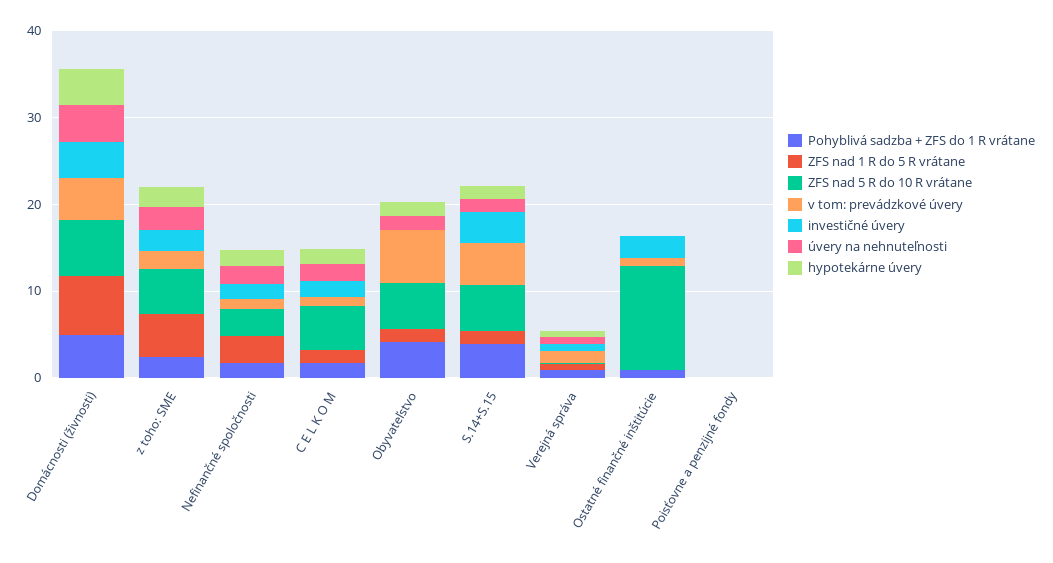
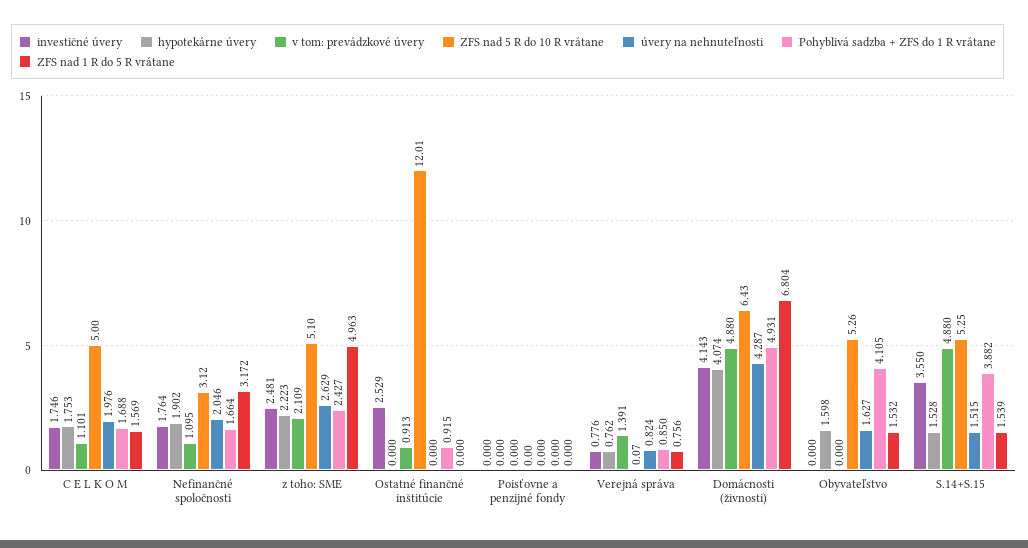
  {
    "Pohyblivá sadzba + ZFS do 1 R vrátane": {
      "Domácnosti (živnosti)": 4.931,
      "z toho: SME": 2.427,
      "Nefinančné spoločnosti": 1.664,
      "C E L K O M": 1.688,
      "Obyvateľstvo": 4.105,
      "S.14+S.15": 3.882,
      "Verejná správa": 0.85,
      "Ostatné finančné inštitúcie": 0.915,
      "Poisťovne a penzijné fondy": 0
    },
    "ZFS nad 1 R do 5 R vrátane": {
      "Domácnosti (živnosti)": 6.804,
      "z toho: SME": 4.963,
      "Nefinančné spoločnosti": 3.172,
      "C E L K O M": 1.569,
      "Obyvateľstvo": 1.532,
      "S.14+S.15": 1.539,
      "Verejná správa": 0.756,
      "Ostatné finančné inštitúcie": 0,
      "Poisťovne a penzijné fondy": 0
    },
    "ZFS nad 5 R do 10 R vrátane": {
      "Domácnosti (živnosti)": 6.43,
      "z toho: SME": 5.1,
      "Nefinančné spoločnosti": 3.12,
      "C E L K O M": 5,
      "Obyvateľstvo": 5.26,
      "S.14+S.15": 5.25,
      "Verejná správa": 0.07,
      "Ostatné finančné inštitúcie": 12.01,
      "Poisťovne a penzijné fondy": 0
    },
    "v tom: prevádzkové úvery": {
      "Domácnosti (živnosti)": 4.88,
      "z toho: SME": 2.109,
      "Nefinančné spoločnosti": 1.095,
      "C E L K O M": 1.101,
-     "Obyvateľstvo": 6,
+     "Obyvateľstvo": 0,
      "S.14+S.15": 4.88,
      "Verejná správa": 1.391,
      "Ostatné finančné inštitúcie": 0.913,
      "Poisťovne a penzijné fondy": 0
    },
    "investičné úvery": {
      "Domácnosti (živnosti)": 4.143,
      "z toho: SME": 2.481,
      "Nefinančné spoločnosti": 1.764,
      "C E L K O M": 1.746,
      "Obyvateľstvo": 0,
      "S.14+S.15": 3.55,
      "Verejná správa": 0.776,
      "Ostatné finančné inštitúcie": 2.529,
      "Poisťovne a penzijné fondy": 0
    },
    "úvery na nehnuteľnosti": {
      "Domácnosti (živnosti)": 4.287,
      "z toho: SME": 2.629,
      "Nefinančné spoločnosti": 2.046,
      "C E L K O M": 1.976,
      "Obyvateľstvo": 1.627,
      "S.14+S.15": 1.515,
      "Verejná správa": 0.824,
      "Ostatné finančné inštitúcie": 0,
      "Poisťovne a penzijné fondy": 0
    },
    "hypotekárne úvery": {
      "Domácnosti (živnosti)": 4.074,
      "z toho: SME": 2.223,
      "Nefinančné spoločnosti": 1.902,
      "C E L K O M": 1.753,
      "Obyvateľstvo": 1.598,
      "S.14+S.15": 1.528,
      "Verejná správa": 0.762,
      "Ostatné finančné inštitúcie": 0,
      "Poisťovne a penzijné fondy": 0
    }
  }

